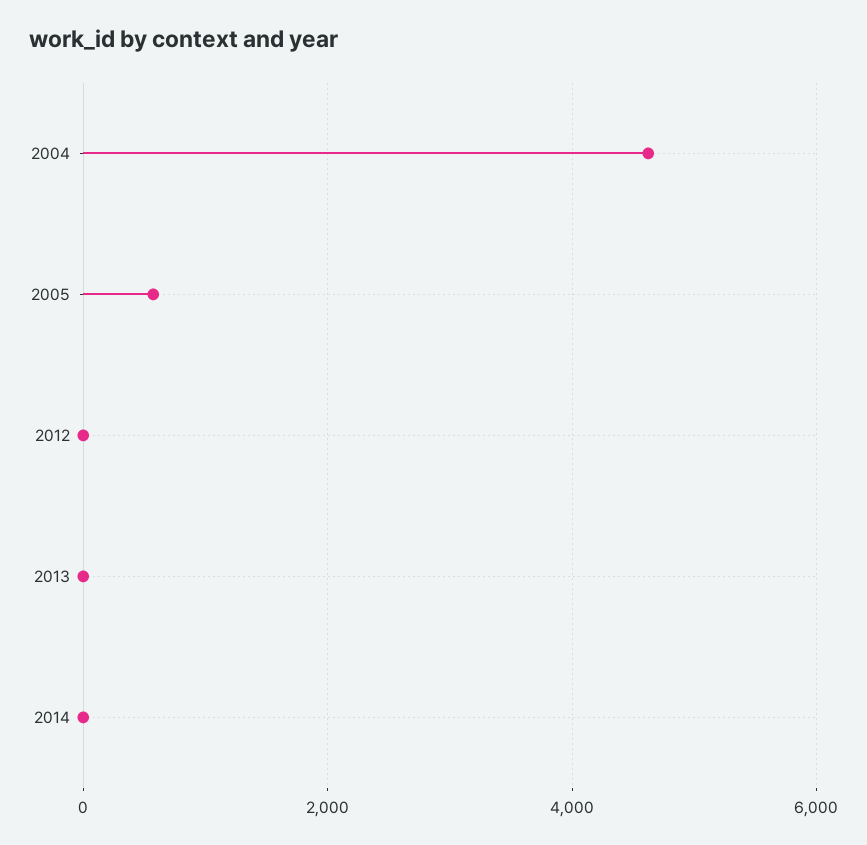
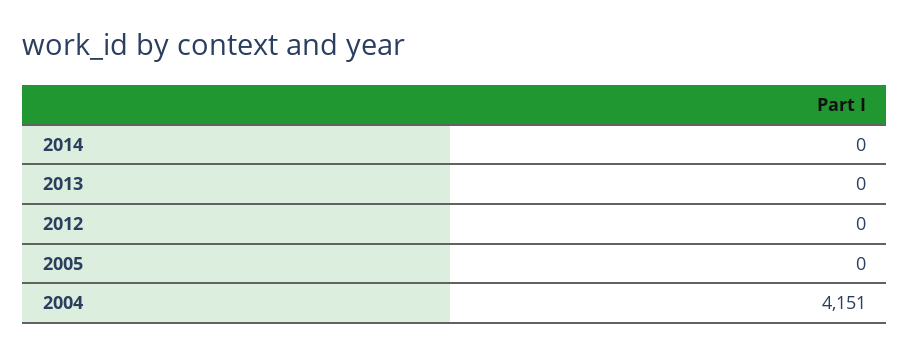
  {
-   "2004": 4600,
+   "2004": 4151,
-   "2005": 600,
+   "2005": 0,
    "2012": 0,
    "2013": 0,
    "2014": 0
  }

